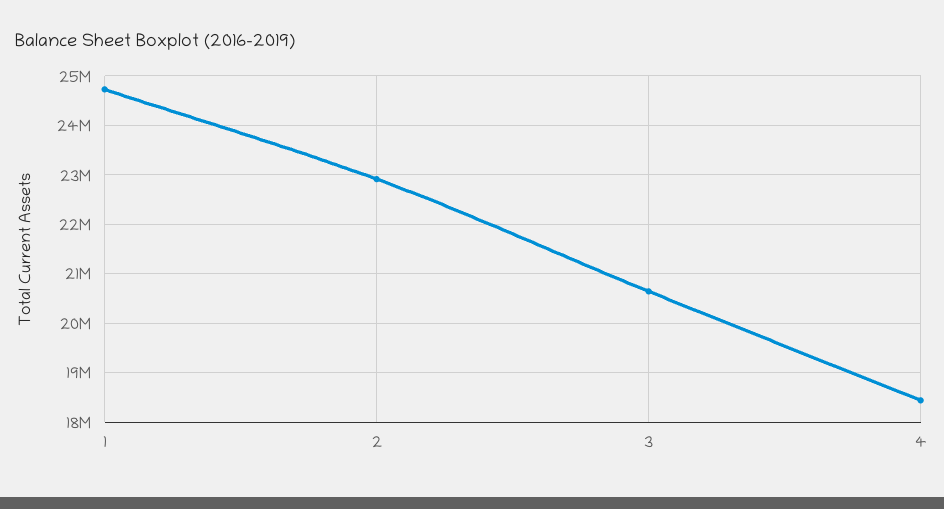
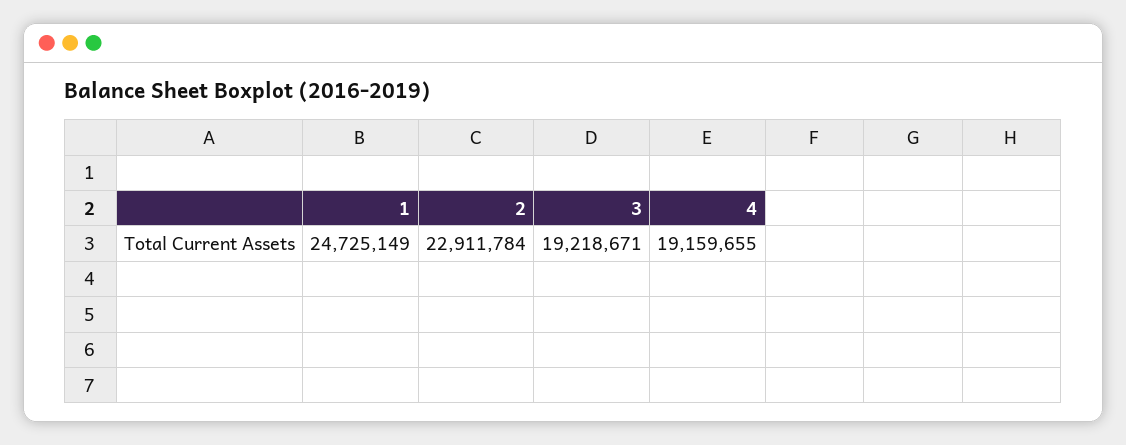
  {
    "1": 24725149,
    "2": 22911784,
-   "3": 20600000,
+   "3": 19218671,
-   "4": 18400000
+   "4": 19159655
  }

